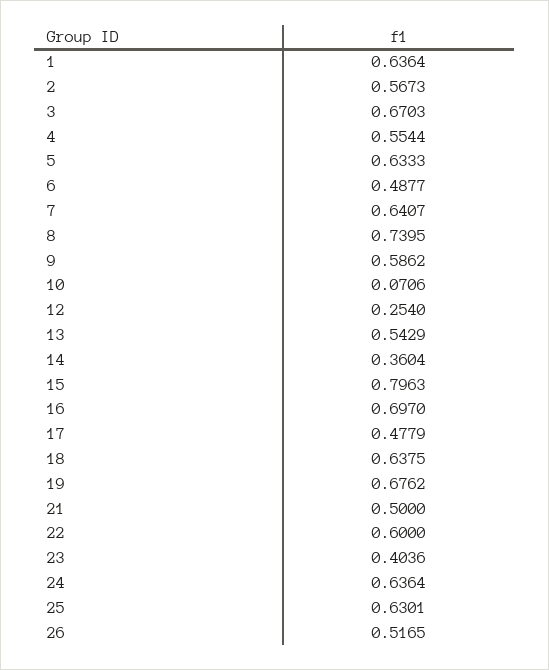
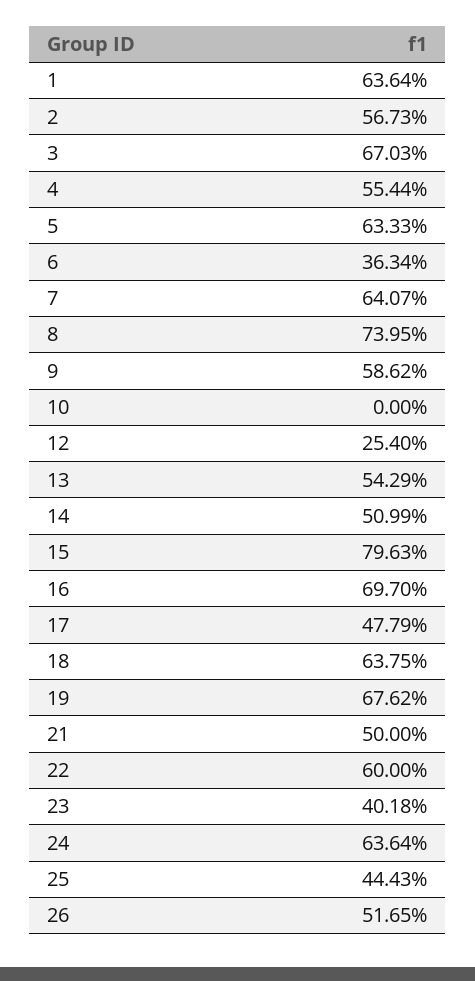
  {
    "1": 0.6364,
    "2": 0.5673,
    "3": 0.6703,
    "4": 0.5544,
    "5": 0.6333,
-   "6": 0.4877,
+   "6": 0.3634,
    "7": 0.6407,
    "8": 0.7395,
    "9": 0.5862,
-   "10": 0.0706,
+   "10": 0,
    "12": 0.254,
    "13": 0.5429,
-   "14": 0.3604,
+   "14": 0.5099,
    "15": 0.7963,
    "16": 0.697,
    "17": 0.4779,
    "18": 0.6375,
    "19": 0.6762,
    "21": 0.5,
    "22": 0.6,
-   "23": 0.4036,
+   "23": 0.4018,
    "24": 0.6364,
-   "25": 0.6301,
+   "25": 0.4443,
    "26": 0.5165
  }

